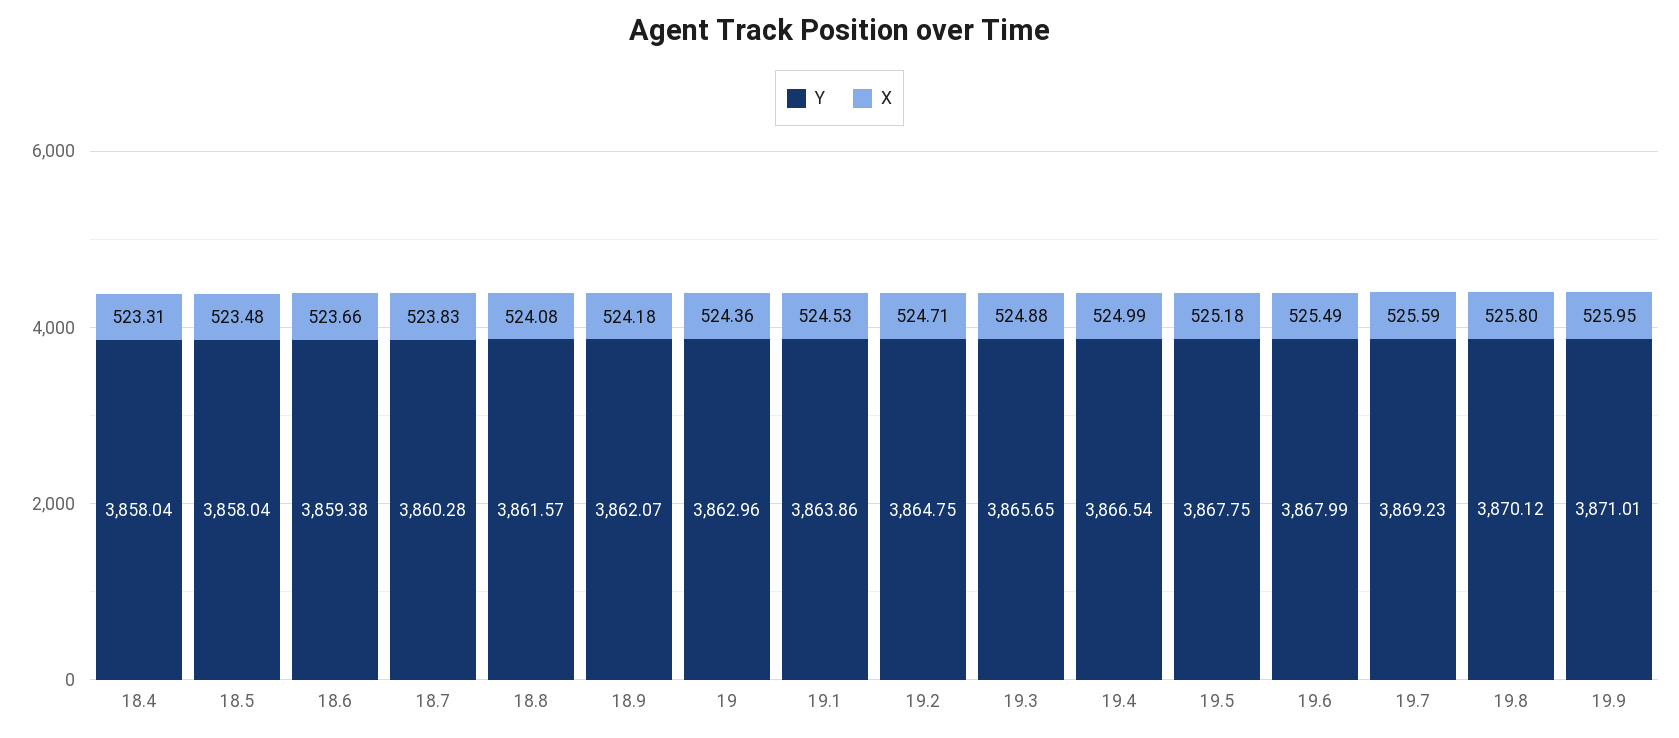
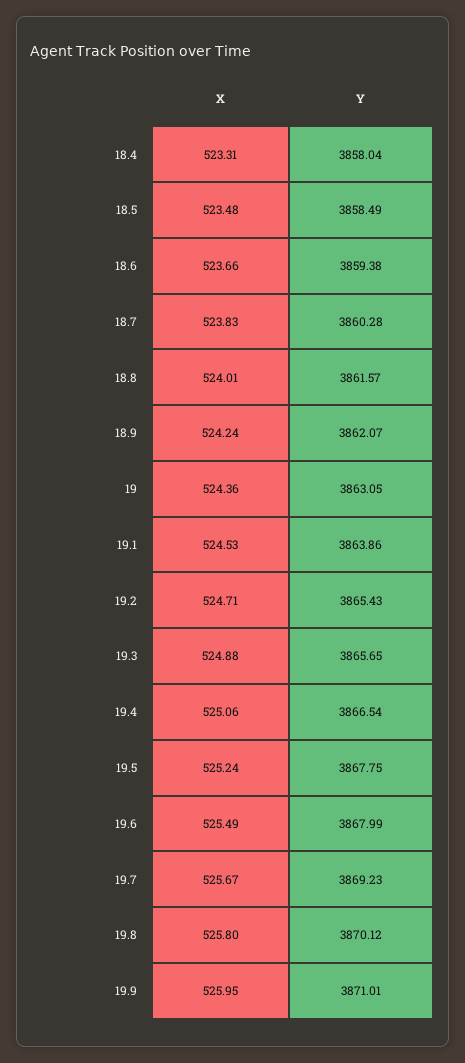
  {
    "Y": {
      "18.4": 3858.04,
-     "18.5": 3858.04,
+     "18.5": 3858.49,
      "18.6": 3859.38,
      "18.7": 3860.28,
      "18.8": 3861.57,
      "18.9": 3862.07,
-     "19": 3862.96,
+     "19": 3863.05,
      "19.1": 3863.86,
-     "19.2": 3864.75,
+     "19.2": 3865.43,
      "19.3": 3865.65,
      "19.4": 3866.54,
      "19.5": 3867.75,
      "19.6": 3867.99,
      "19.7": 3869.23,
      "19.8": 3870.12,
      "19.9": 3871.01
    },
    "X": {
      "18.4": 523.31,
      "18.5": 523.48,
      "18.6": 523.66,
      "18.7": 523.83,
-     "18.8": 524.08,
+     "18.8": 524.01,
-     "18.9": 524.18,
+     "18.9": 524.24,
      "19": 524.36,
      "19.1": 524.53,
      "19.2": 524.71,
      "19.3": 524.88,
-     "19.4": 524.99,
+     "19.4": 525.06,
-     "19.5": 525.18,
+     "19.5": 525.24,
      "19.6": 525.49,
-     "19.7": 525.59,
+     "19.7": 525.67,
      "19.8": 525.8,
      "19.9": 525.95
    }
  }

